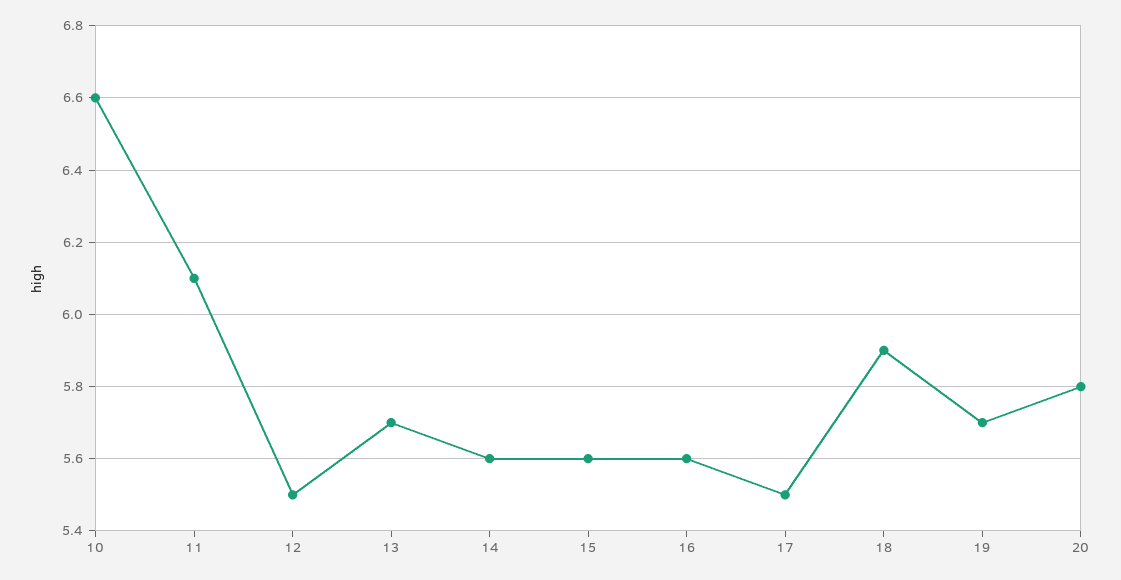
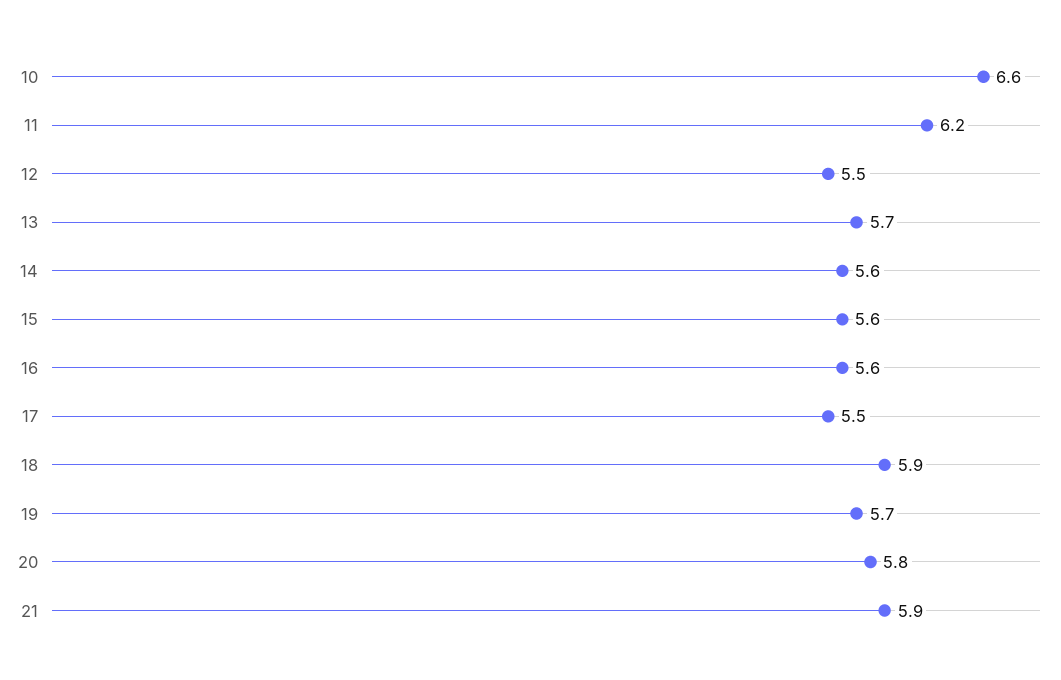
  {
    "10": 6.6,
-   "11": 6.1,
+   "11": 6.2,
    "12": 5.5,
    "13": 5.7,
    "14": 5.6,
    "15": 5.6,
    "16": 5.6,
    "17": 5.5,
    "18": 5.9,
    "19": 5.7,
-   "20": 5.8
+   "20": 5.8,
+   "21": 5.9
  }

